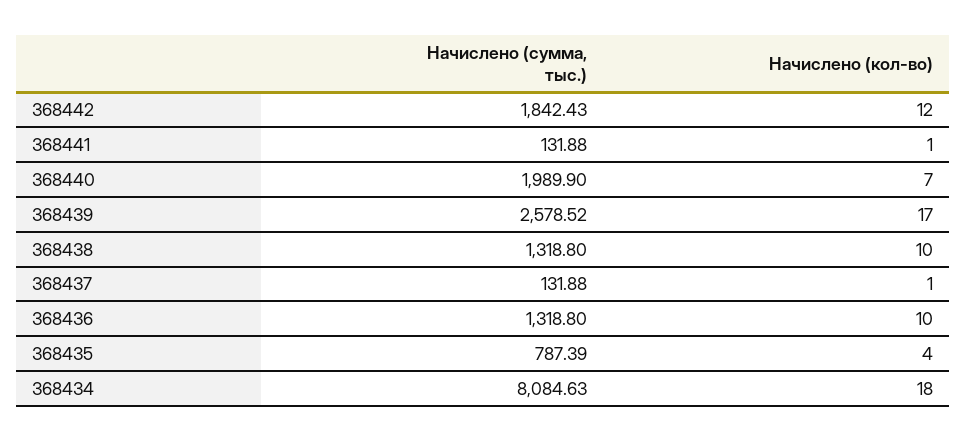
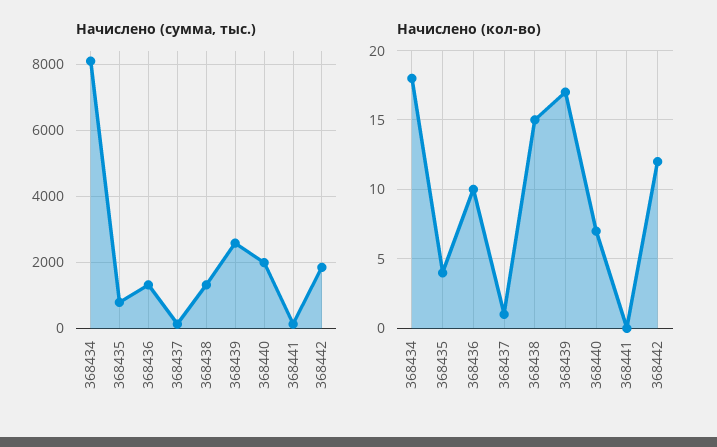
  {
    "Начислено (сумма, тыс.)": {
      "368442": 1842.43,
      "368441": 131.88,
      "368440": 1989.9,
      "368439": 2578.52,
      "368438": 1318.8,
      "368437": 131.88,
      "368436": 1318.8,
      "368435": 787.39,
      "368434": 8084.63
    },
    "Начислено (кол-во)": {
      "368442": 12,
-     "368441": 1,
+     "368441": 0,
      "368440": 7,
      "368439": 17,
-     "368438": 10,
+     "368438": 15,
      "368437": 1,
      "368436": 10,
      "368435": 4,
      "368434": 18
    }
  }

